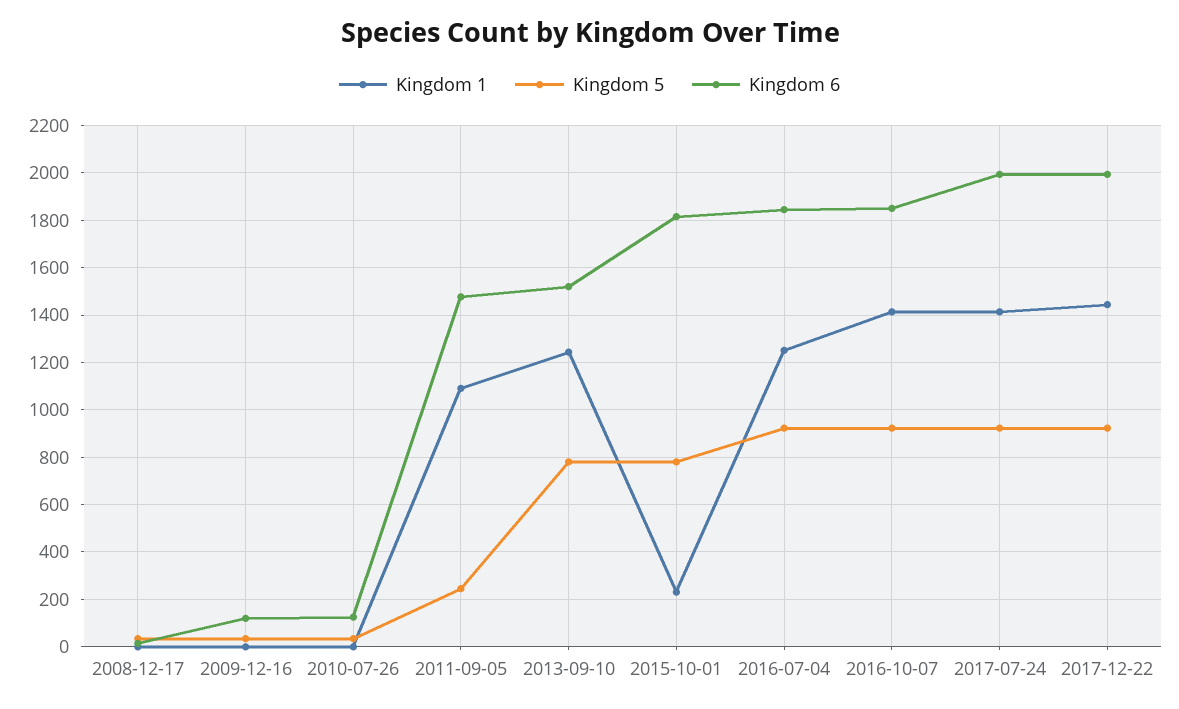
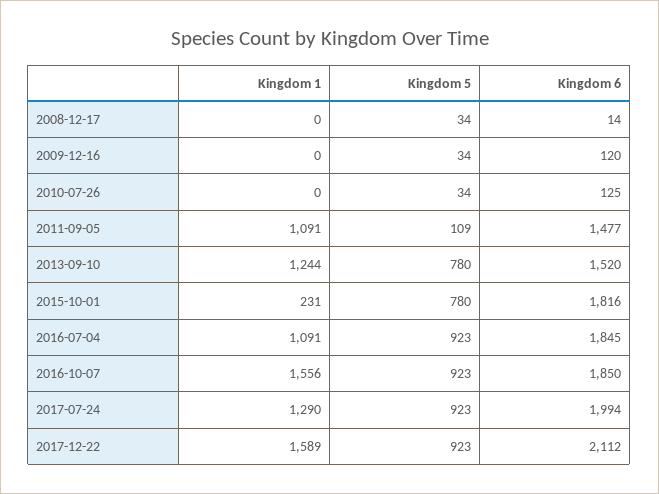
  {
    "Kingdom 1": {
      "2008-12-17": 0,
      "2009-12-16": 0,
      "2010-07-26": 0,
      "2011-09-05": 1091,
      "2013-09-10": 1244,
      "2015-10-01": 231,
-     "2016-07-04": 1250,
+     "2016-07-04": 1091,
-     "2016-10-07": 1400,
+     "2016-10-07": 1556,
-     "2017-07-24": 1400,
+     "2017-07-24": 1290,
-     "2017-12-22": 1450
+     "2017-12-22": 1589
    },
    "Kingdom 5": {
      "2008-12-17": 34,
      "2009-12-16": 34,
      "2010-07-26": 34,
-     "2011-09-05": 250,
+     "2011-09-05": 109,
      "2013-09-10": 780,
      "2015-10-01": 780,
      "2016-07-04": 923,
      "2016-10-07": 923,
      "2017-07-24": 923,
      "2017-12-22": 923
    },
    "Kingdom 6": {
      "2008-12-17": 14,
      "2009-12-16": 120,
      "2010-07-26": 125,
      "2011-09-05": 1477,
      "2013-09-10": 1520,
      "2015-10-01": 1816,
      "2016-07-04": 1845,
      "2016-10-07": 1850,
      "2017-07-24": 1994,
-     "2017-12-22": 2000
+     "2017-12-22": 2112
    }
  }

